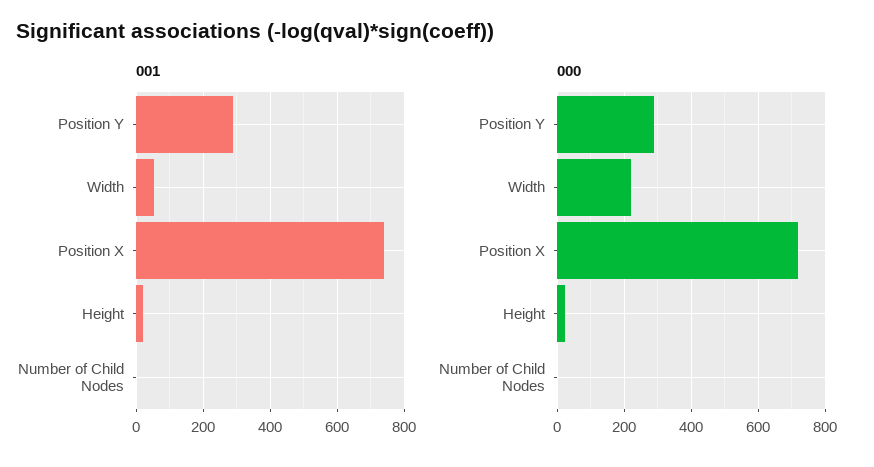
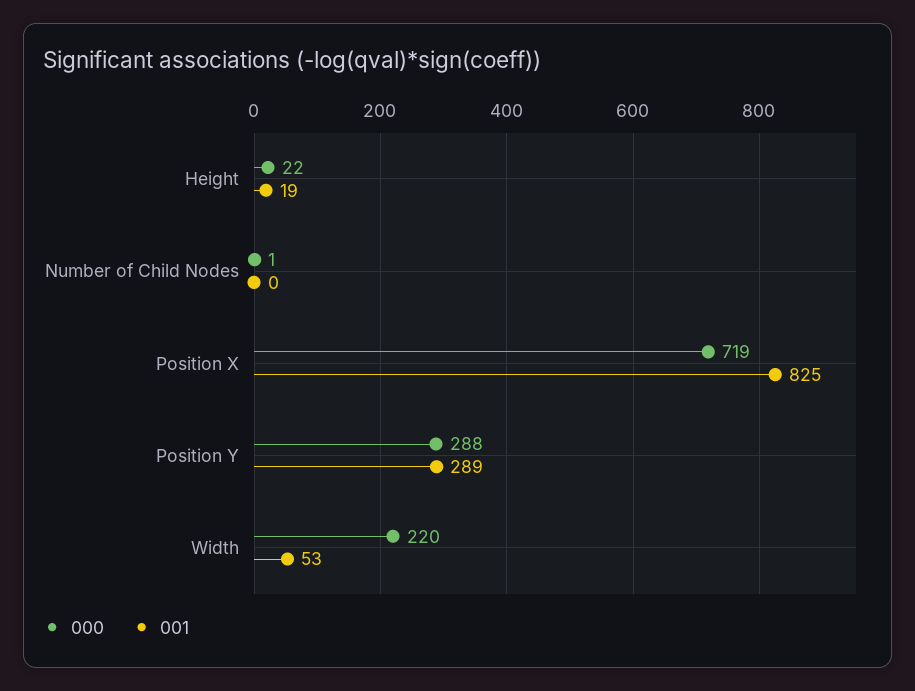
  {
    "001": {
      "Position Y": 289,
      "Width": 53,
-     "Position X": 740,
+     "Position X": 825,
      "Height": 19,
      "Number of Child Nodes": 0
    },
    "000": {
      "Position Y": 288,
      "Width": 220,
      "Position X": 719,
      "Height": 22,
      "Number of Child Nodes": 1
    }
  }

